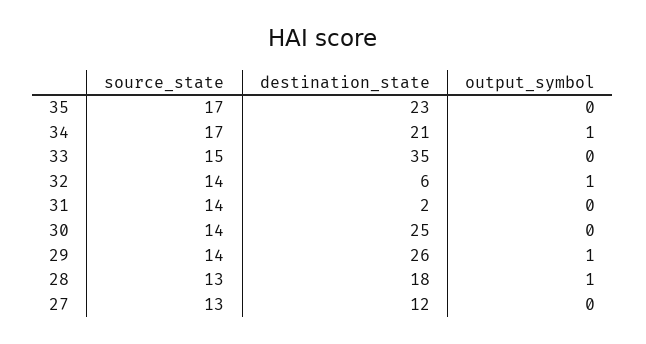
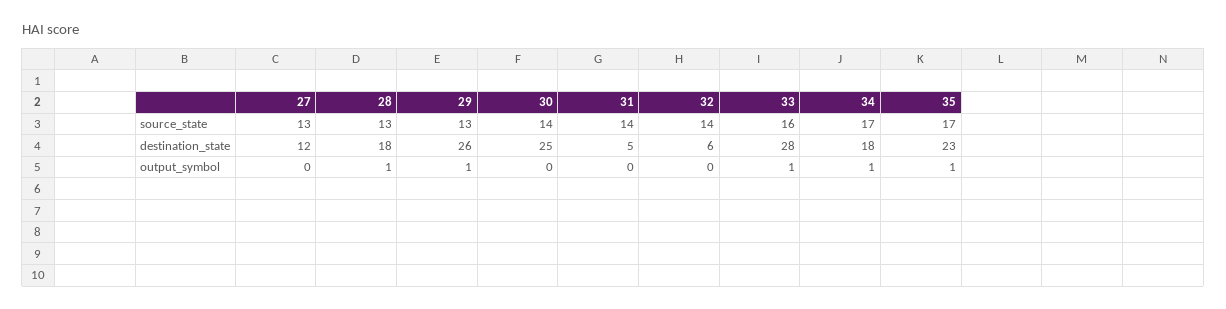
  {
    "source_state": {
      "35": 17,
      "34": 17,
-     "33": 15,
+     "33": 16,
      "32": 14,
      "31": 14,
      "30": 14,
-     "29": 14,
+     "29": 13,
      "28": 13,
      "27": 13
    },
    "destination_state": {
      "35": 23,
-     "34": 21,
+     "34": 18,
-     "33": 35,
+     "33": 28,
      "32": 6,
-     "31": 2,
+     "31": 5,
      "30": 25,
      "29": 26,
      "28": 18,
      "27": 12
    },
    "output_symbol": {
-     "35": 0,
+     "35": 1,
      "34": 1,
-     "33": 0,
+     "33": 1,
-     "32": 1,
+     "32": 0,
      "31": 0,
      "30": 0,
      "29": 1,
      "28": 1,
      "27": 0
    }
  }

